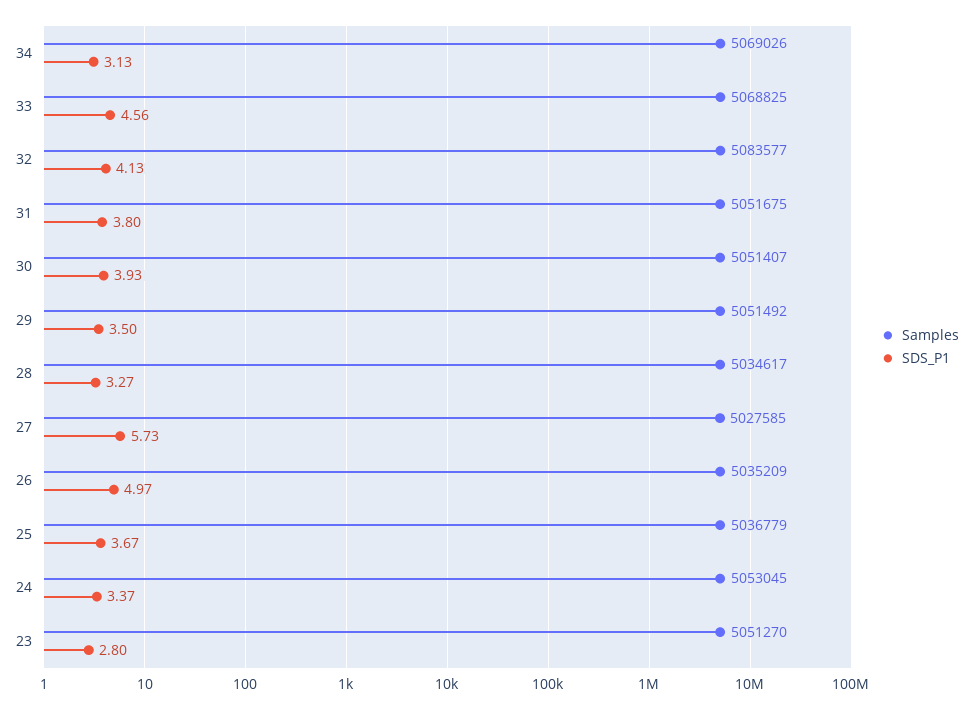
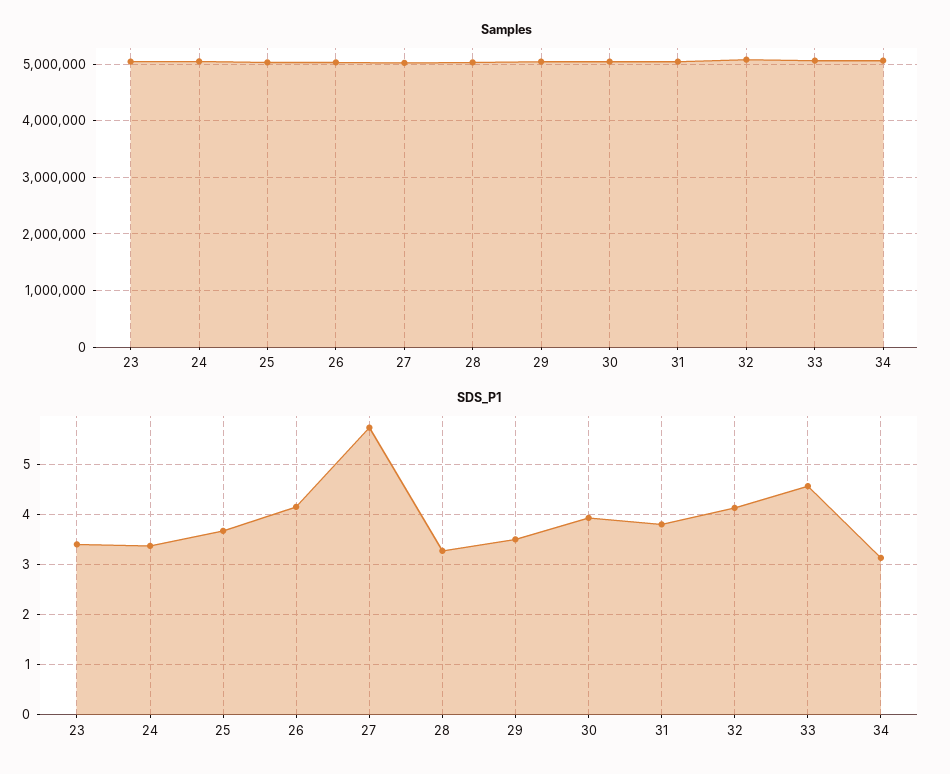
  {
    "Samples": {
      "34": 5069026,
      "33": 5068825,
      "32": 5083577,
      "31": 5051675,
      "30": 5051407,
      "29": 5051492,
      "28": 5034617,
      "27": 5027585,
      "26": 5035209,
      "25": 5036779,
      "24": 5053045,
      "23": 5051270
    },
    "SDS_P1": {
      "34": 3.13,
      "33": 4.56,
      "32": 4.13,
      "31": 3.8,
      "30": 3.93,
      "29": 3.5,
      "28": 3.27,
      "27": 5.73,
-     "26": 4.97,
+     "26": 4.2,
      "25": 3.67,
      "24": 3.37,
-     "23": 2.8
+     "23": 3.4
    }
  }

